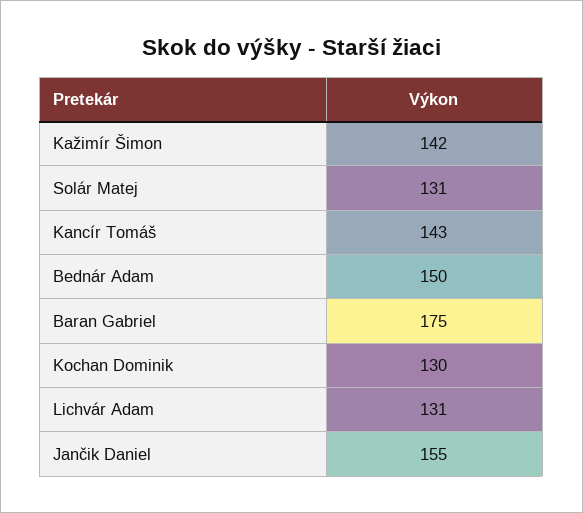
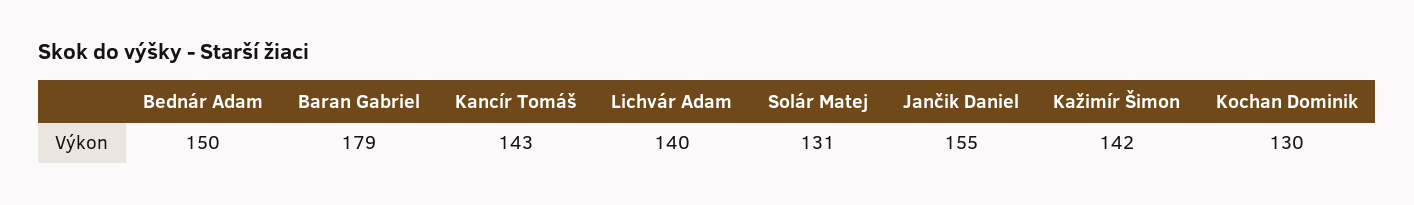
  {
    "Kažimír Šimon": 142,
    "Solár Matej": 131,
    "Kancír Tomáš": 143,
    "Bednár Adam": 150,
-   "Baran Gabriel": 175,
+   "Baran Gabriel": 179,
    "Kochan Dominik": 130,
-   "Lichvár Adam": 131,
+   "Lichvár Adam": 140,
    "Jančik Daniel": 155
  }

